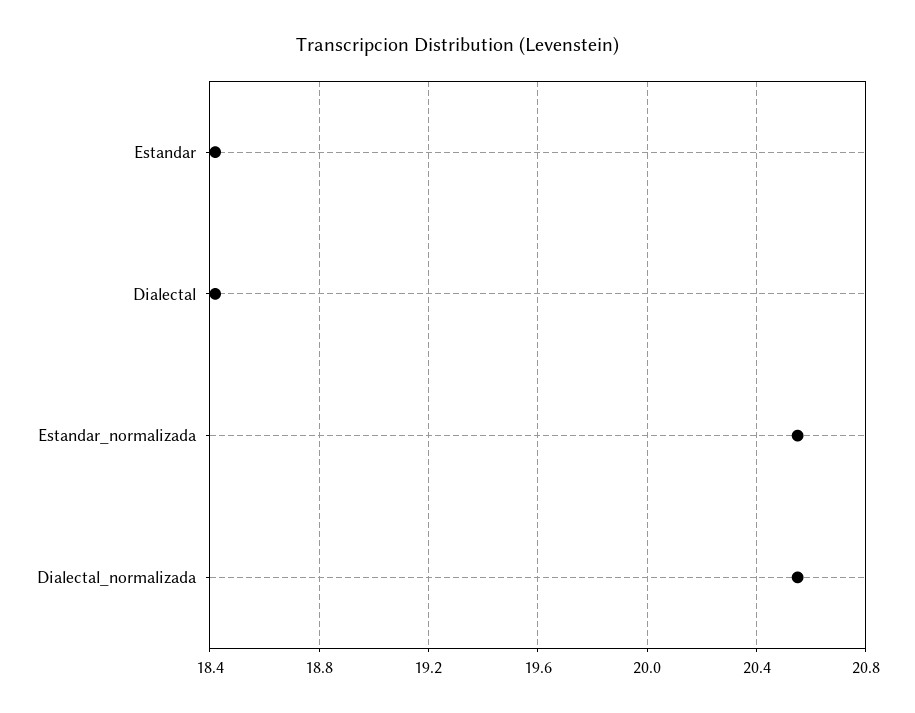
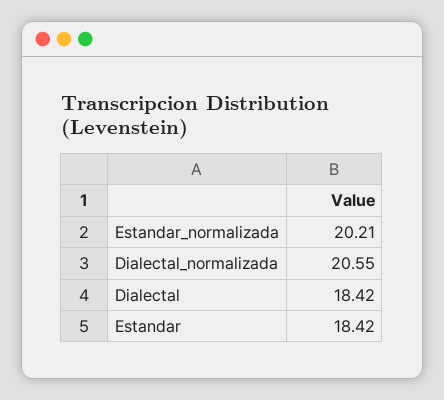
  {
    "Estandar": 18.42,
    "Dialectal": 18.42,
-   "Estandar_normalizada": 20.55,
+   "Estandar_normalizada": 20.21,
    "Dialectal_normalizada": 20.55
  }

